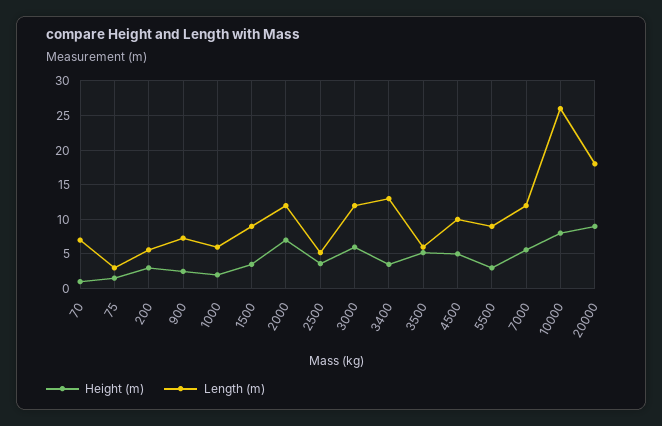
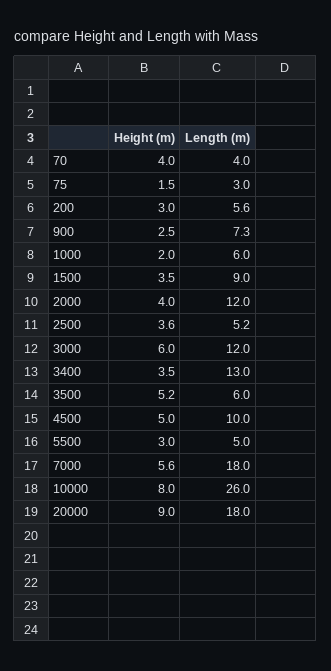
  {
    "Height (m)": {
-     "70": 1,
+     "70": 4,
      "75": 1.5,
      "200": 3,
      "900": 2.5,
      "1000": 2,
      "1500": 3.5,
-     "2000": 7,
+     "2000": 4,
      "2500": 3.6,
      "3000": 6,
      "3400": 3.5,
      "3500": 5.2,
      "4500": 5,
      "5500": 3,
      "7000": 5.6,
      "10000": 8,
      "20000": 9
    },
    "Length (m)": {
-     "70": 7,
+     "70": 4,
      "75": 3,
      "200": 5.6,
      "900": 7.3,
      "1000": 6,
      "1500": 9,
      "2000": 12,
      "2500": 5.2,
      "3000": 12,
      "3400": 13,
      "3500": 6,
      "4500": 10,
-     "5500": 9,
+     "5500": 5,
-     "7000": 12,
+     "7000": 18,
      "10000": 26,
      "20000": 18
    }
  }

